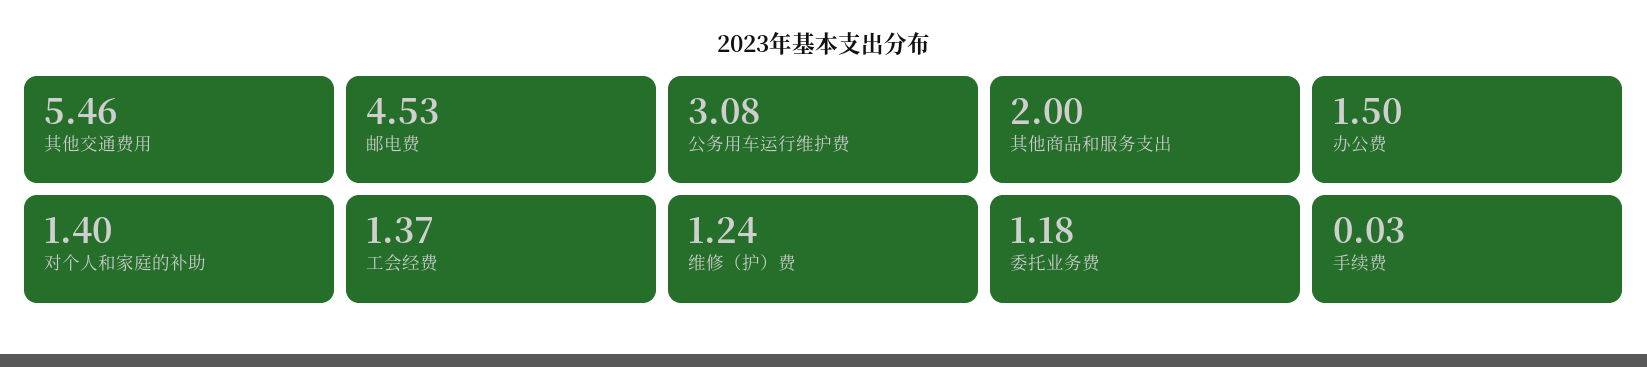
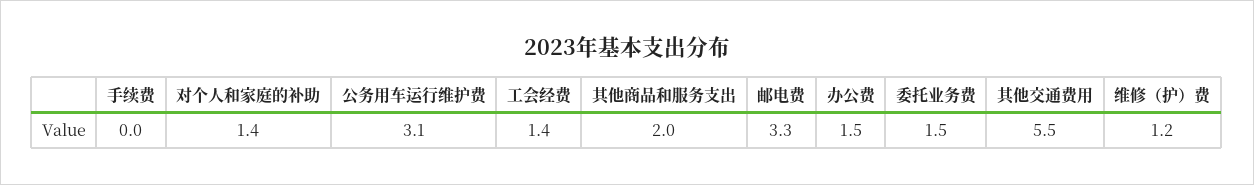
  {
    "其他交通费用": 5.46,
-   "邮电费": 4.53,
+   "邮电费": 3.3,
    "公务用车运行维护费": 3.08,
    "其他商品和服务支出": 2,
    "办公费": 1.5,
    "对个人和家庭的补助": 1.4,
    "工会经费": 1.37,
    "维修（护）费": 1.24,
-   "委托业务费": 1.18,
+   "委托业务费": 1.5,
    "手续费": 0.03
  }

